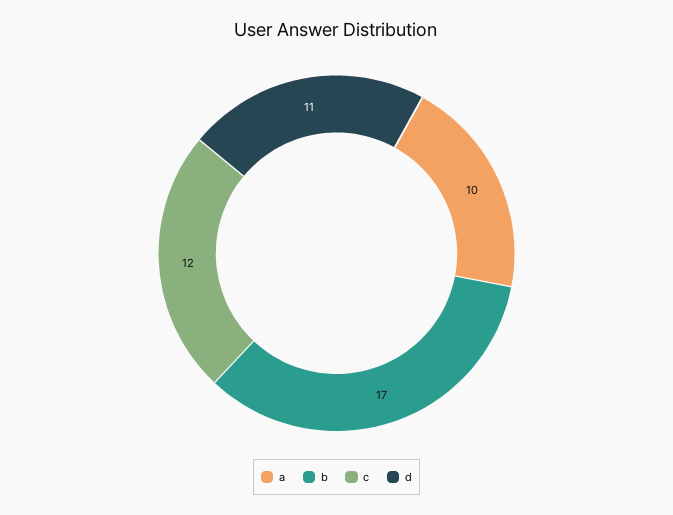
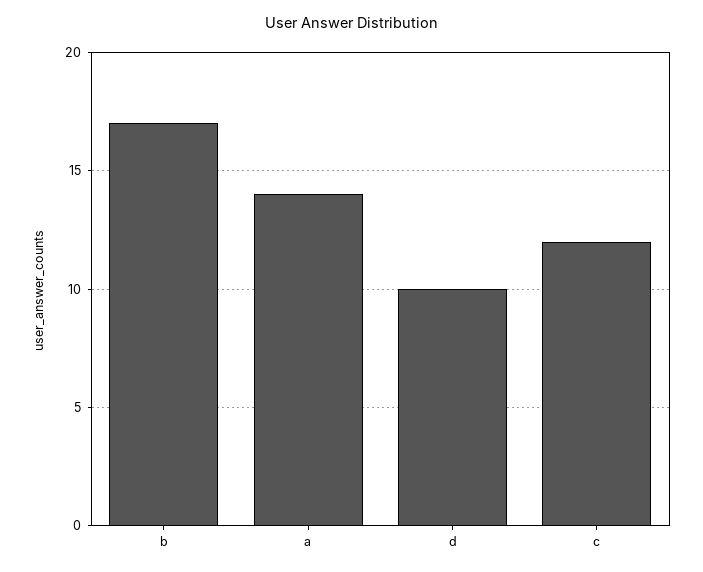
  {
-   "a": 10,
+   "a": 14,
    "b": 17,
    "c": 12,
-   "d": 11
+   "d": 10
  }

